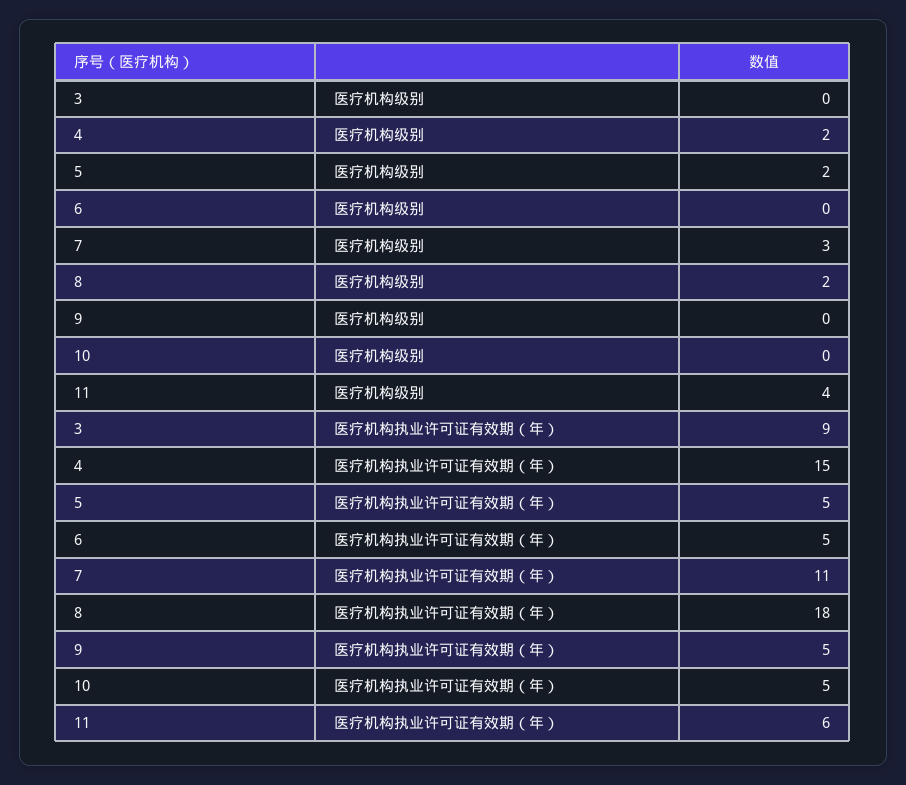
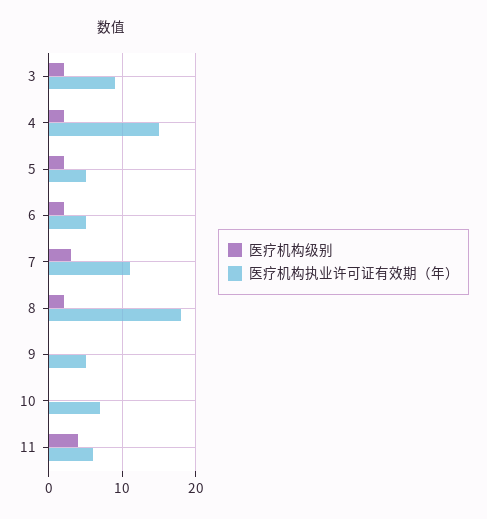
  {
    "医疗机构级别": {
-     "3": 0,
+     "3": 2,
      "4": 2,
      "5": 2,
-     "6": 0,
+     "6": 2,
      "7": 3,
      "8": 2,
      "9": 0,
      "10": 0,
      "11": 4
    },
    "医疗机构执业许可证有效期（年）": {
      "3": 9,
      "4": 15,
      "5": 5,
      "6": 5,
      "7": 11,
      "8": 18,
      "9": 5,
-     "10": 5,
+     "10": 7,
      "11": 6
    }
  }

